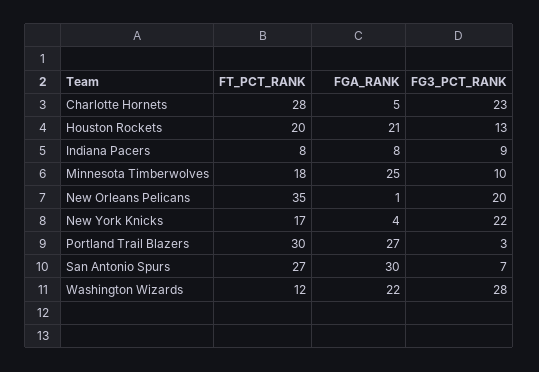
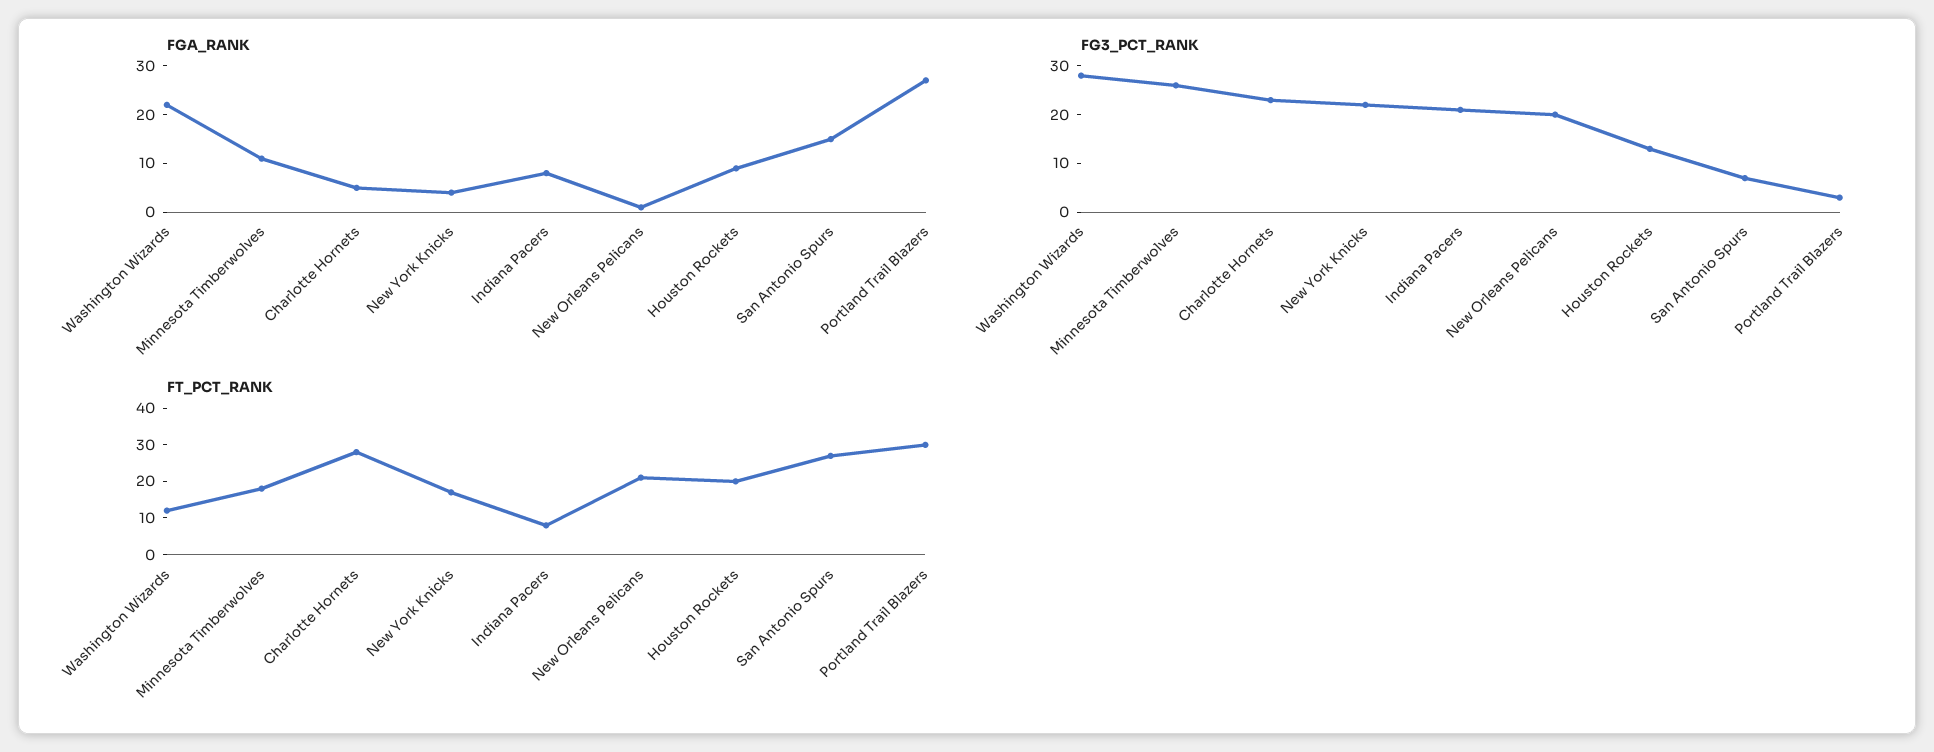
  {
    "FT_PCT_RANK": {
      "Charlotte Hornets": 28,
      "Houston Rockets": 20,
      "Indiana Pacers": 8,
      "Minnesota Timberwolves": 18,
-     "New Orleans Pelicans": 35,
+     "New Orleans Pelicans": 20,
      "New York Knicks": 17,
      "Portland Trail Blazers": 30,
      "San Antonio Spurs": 27,
      "Washington Wizards": 12
    },
    "FGA_RANK": {
      "Charlotte Hornets": 5,
-     "Houston Rockets": 21,
+     "Houston Rockets": 10,
      "Indiana Pacers": 8,
-     "Minnesota Timberwolves": 25,
+     "Minnesota Timberwolves": 10,
      "New Orleans Pelicans": 1,
      "New York Knicks": 4,
      "Portland Trail Blazers": 27,
-     "San Antonio Spurs": 30,
+     "San Antonio Spurs": 15,
      "Washington Wizards": 22
    },
    "FG3_PCT_RANK": {
      "Charlotte Hornets": 23,
      "Houston Rockets": 13,
-     "Indiana Pacers": 9,
+     "Indiana Pacers": 20,
-     "Minnesota Timberwolves": 10,
+     "Minnesota Timberwolves": 25,
      "New Orleans Pelicans": 20,
      "New York Knicks": 22,
      "Portland Trail Blazers": 3,
      "San Antonio Spurs": 7,
      "Washington Wizards": 28
    }
  }

